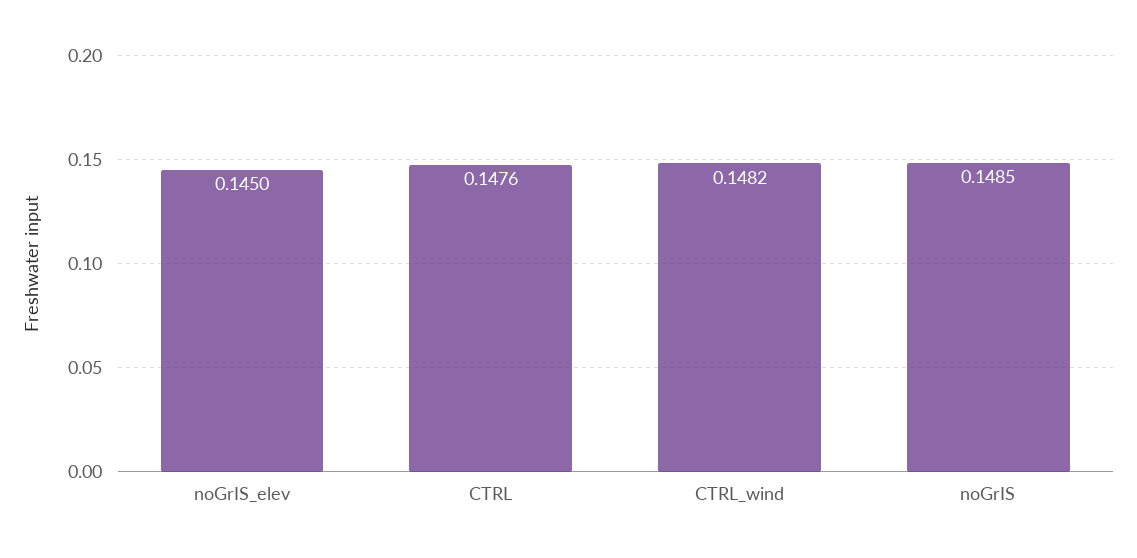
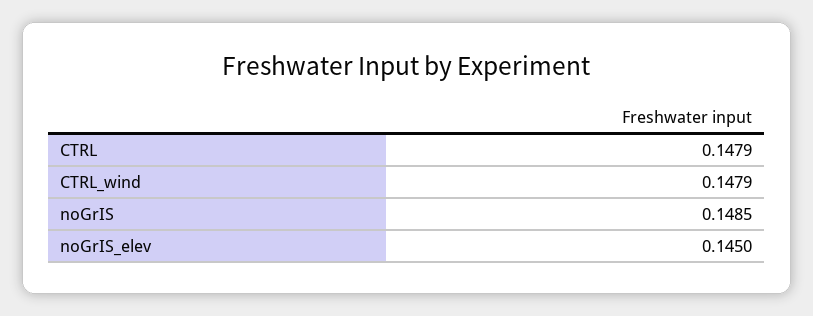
  {
    "noGrIS_elev": 0.145,
-   "CTRL": 0.1476,
+   "CTRL": 0.1479,
-   "CTRL_wind": 0.1482,
+   "CTRL_wind": 0.1479,
    "noGrIS": 0.1485
  }

